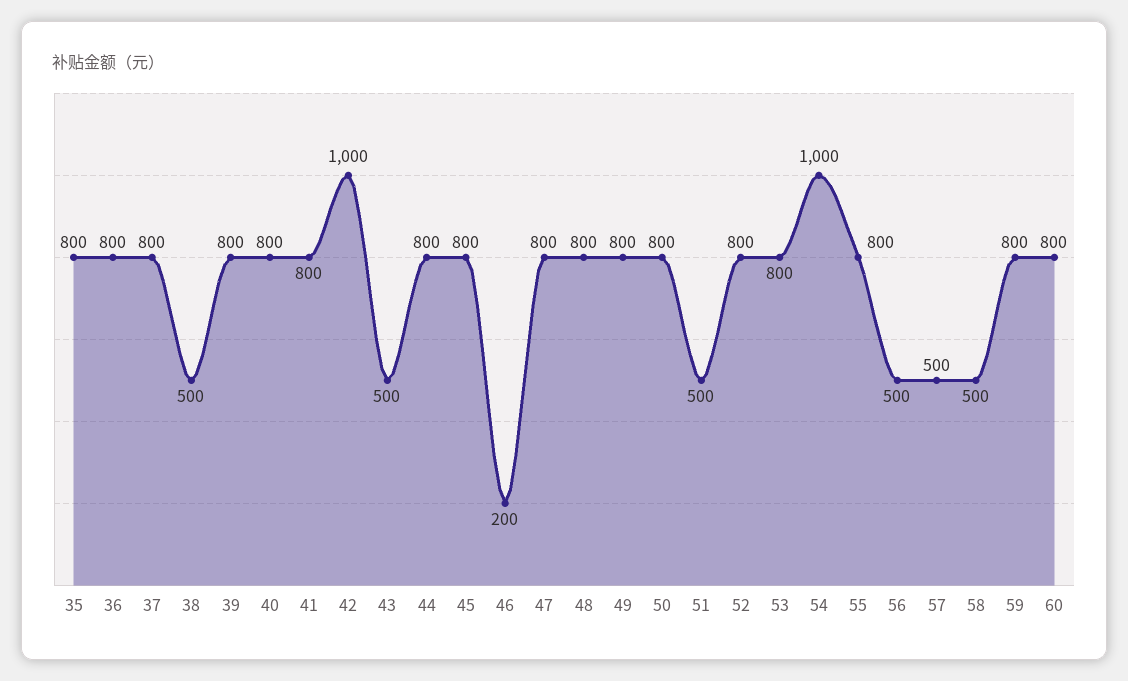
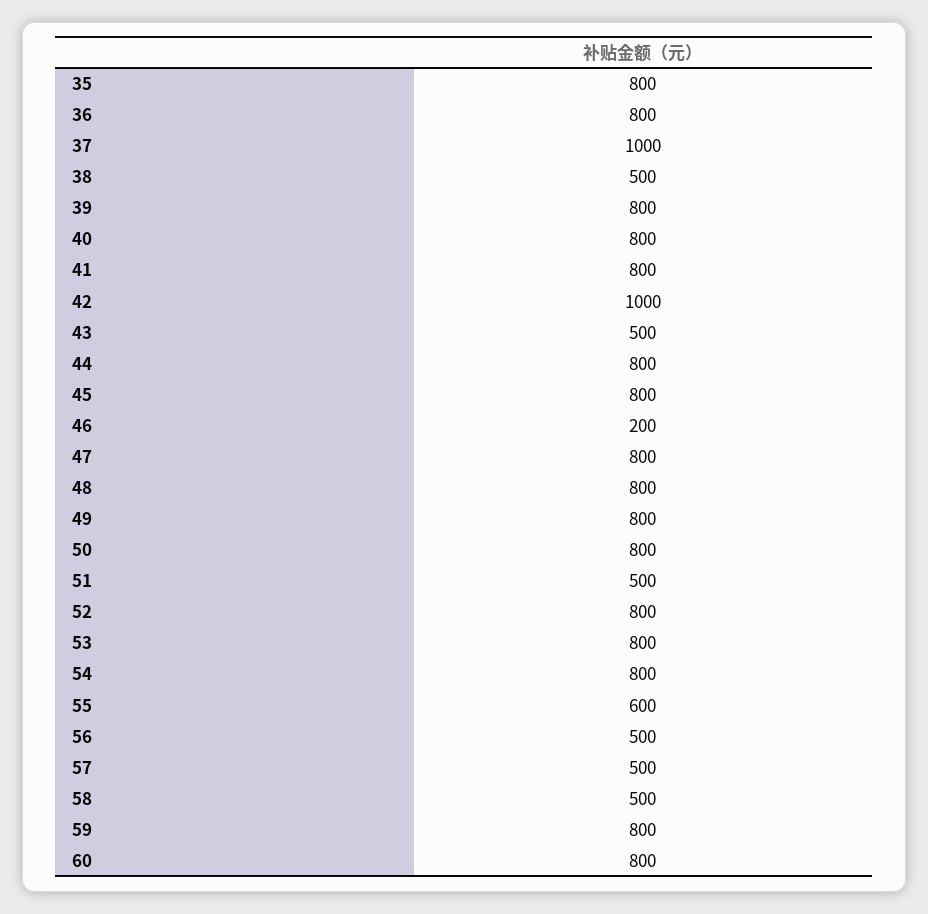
  {
    "35": 800,
    "36": 800,
-   "37": 800,
+   "37": 1000,
    "38": 500,
    "39": 800,
    "40": 800,
    "41": 800,
    "42": 1000,
    "43": 500,
    "44": 800,
    "45": 800,
    "46": 200,
    "47": 800,
    "48": 800,
    "49": 800,
    "50": 800,
    "51": 500,
    "52": 800,
    "53": 800,
-   "54": 1000,
+   "54": 800,
-   "55": 800,
+   "55": 600,
    "56": 500,
    "57": 500,
    "58": 500,
    "59": 800,
    "60": 800
  }

